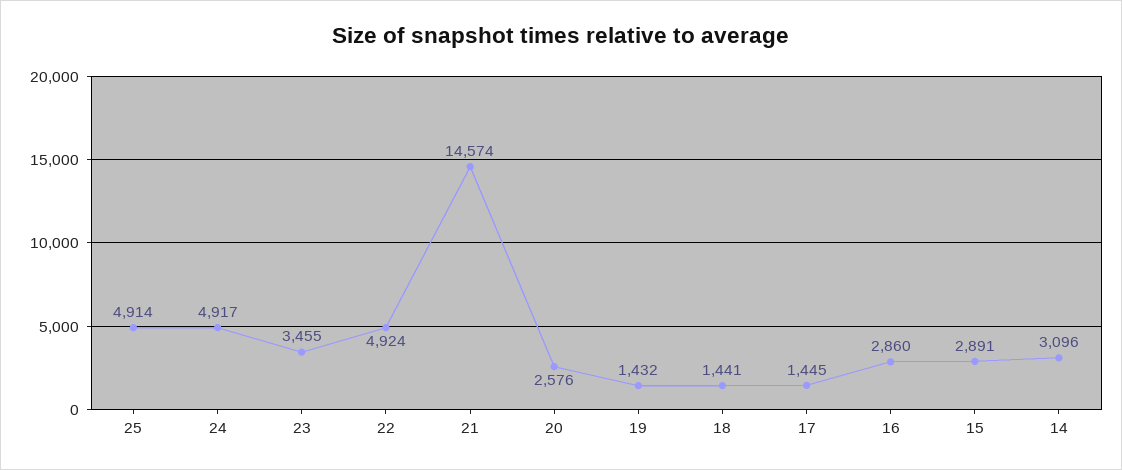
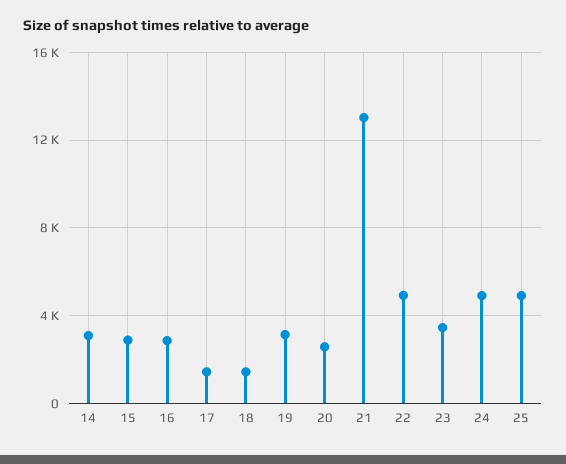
  {
    "25": 4914,
    "24": 4917,
    "23": 3455,
    "22": 4924,
-   "21": 14574,
+   "21": 13000,
    "20": 2576,
-   "19": 1432,
+   "19": 3000,
    "18": 1441,
    "17": 1445,
    "16": 2860,
    "15": 2891,
    "14": 3096
  }

